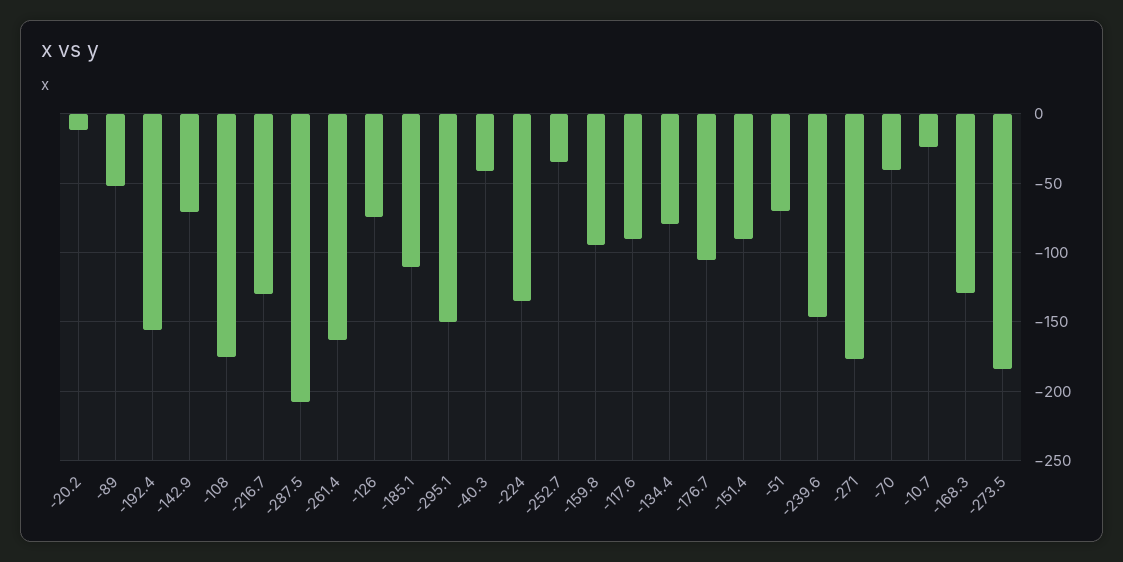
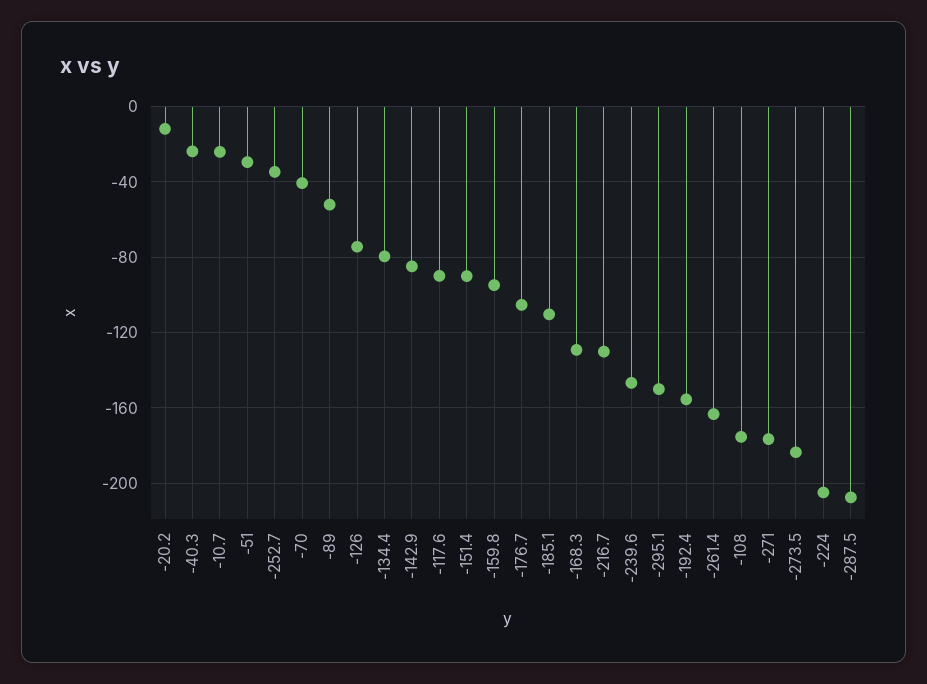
  {
    "-20.2": -10,
    "-89": -50,
    "-192.4": -155,
-   "-142.9": -70,
+   "-142.9": -85,
    "-108": -175,
    "-216.7": -130,
    "-287.5": -210,
    "-261.4": -165,
    "-126": -75,
    "-185.1": -110,
    "-295.1": -150,
-   "-40.3": -40,
+   "-40.3": -25,
-   "-224": -135,
+   "-224": -205,
    "-252.7": -35,
    "-159.8": -95,
    "-117.6": -90,
    "-134.4": -80,
    "-176.7": -105,
    "-151.4": -90,
-   "-51": -70,
+   "-51": -30,
    "-239.6": -145,
    "-271": -175,
    "-70": -40,
    "-10.7": -25,
    "-168.3": -130,
    "-273.5": -185
  }

